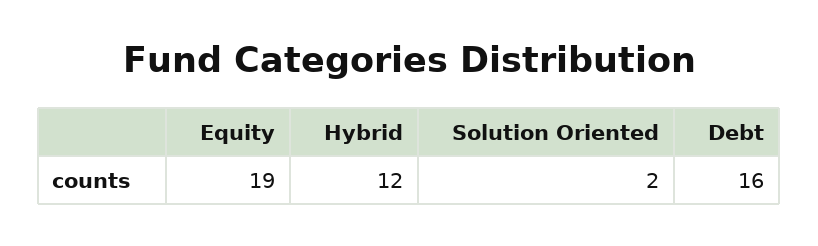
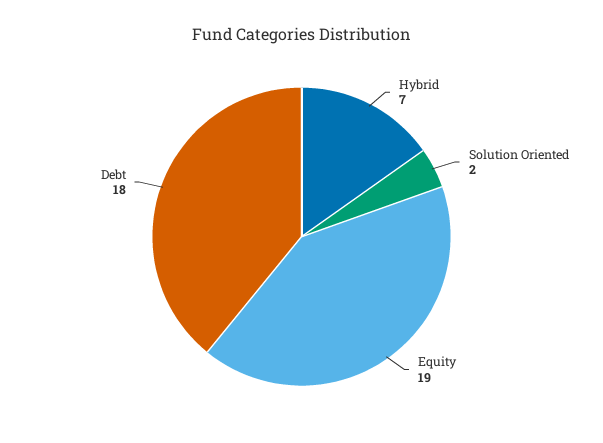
  {
    "Equity": 19,
-   "Hybrid": 12,
+   "Hybrid": 7,
    "Solution Oriented": 2,
-   "Debt": 16
+   "Debt": 18
  }

